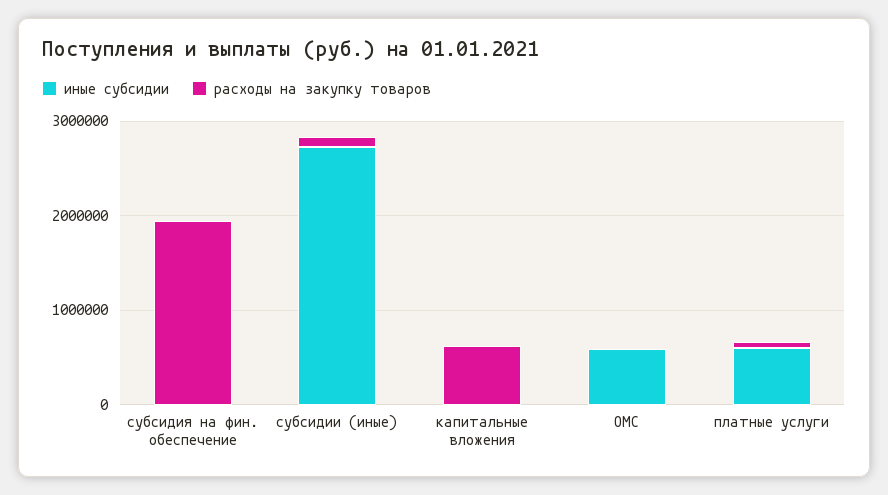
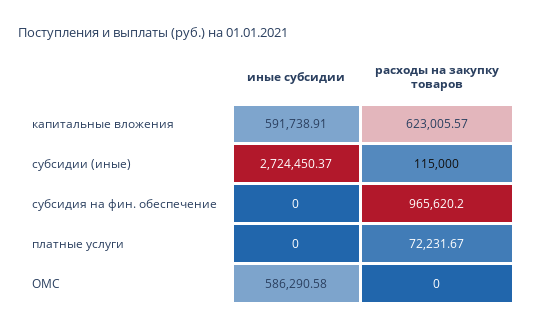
  {
    "иные субсидии": {
      "субсидия на фин. обеспечение": 0,
      "субсидии (иные)": 2724450.37,
-     "капитальные вложения": 0,
+     "капитальные вложения": 591738.91,
      "ОМС": 586290.58,
-     "платные услуги": 600000
+     "платные услуги": 0
    },
    "расходы на закупку товаров": {
-     "субсидия на фин. обеспечение": 2000000,
+     "субсидия на фин. обеспечение": 965620.2,
      "субсидии (иные)": 115000,
      "капитальные вложения": 623005.57,
      "ОМС": 0,
      "платные услуги": 72231.67
    }
  }

